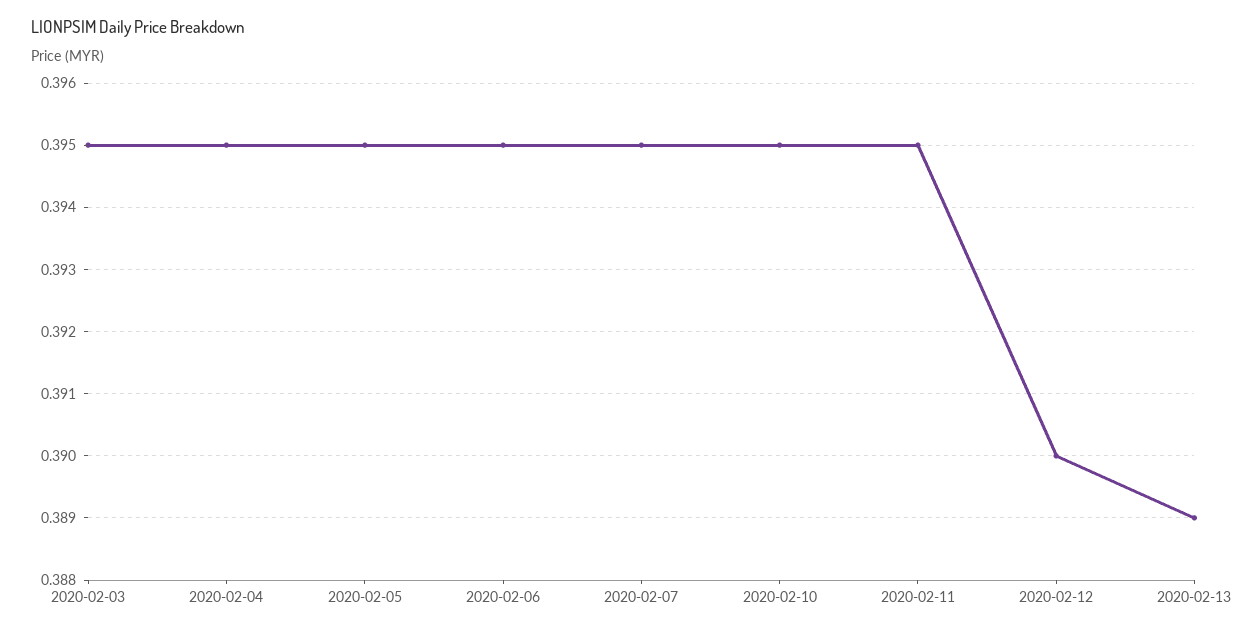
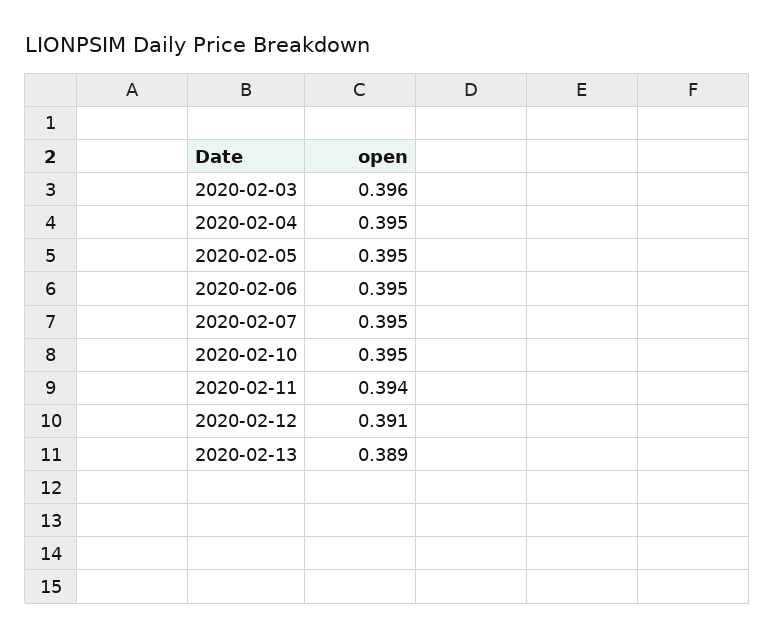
  {
-   "2020-02-03": 0.395,
+   "2020-02-03": 0.396,
    "2020-02-04": 0.395,
    "2020-02-05": 0.395,
    "2020-02-06": 0.395,
    "2020-02-07": 0.395,
    "2020-02-10": 0.395,
-   "2020-02-11": 0.395,
+   "2020-02-11": 0.394,
-   "2020-02-12": 0.39,
+   "2020-02-12": 0.391,
    "2020-02-13": 0.389
  }

